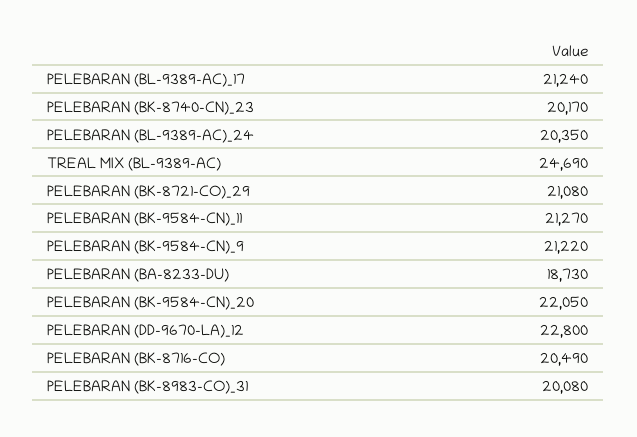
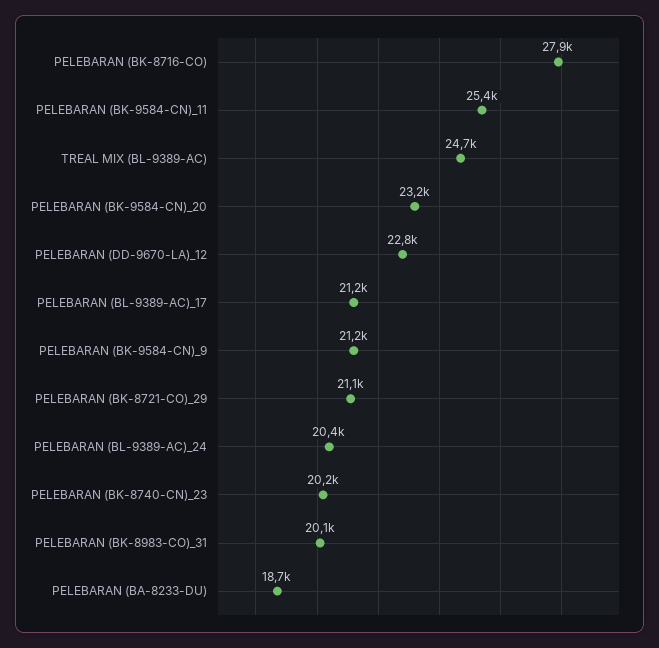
  {
    "PELEBARAN (BL-9389-AC)_17": 21240,
    "PELEBARAN (BK-8740-CN)_23": 20170,
    "PELEBARAN (BL-9389-AC)_24": 20350,
    "TREAL MIX (BL-9389-AC)": 24690,
    "PELEBARAN (BK-8721-CO)_29": 21080,
-   "PELEBARAN (BK-9584-CN)_11": 21270,
+   "PELEBARAN (BK-9584-CN)_11": 25400,
    "PELEBARAN (BK-9584-CN)_9": 21220,
    "PELEBARAN (BA-8233-DU)": 18730,
-   "PELEBARAN (BK-9584-CN)_20": 22050,
+   "PELEBARAN (BK-9584-CN)_20": 23200,
    "PELEBARAN (DD-9670-LA)_12": 22800,
-   "PELEBARAN (BK-8716-CO)": 20490,
+   "PELEBARAN (BK-8716-CO)": 27900,
    "PELEBARAN (BK-8983-CO)_31": 20080
  }

